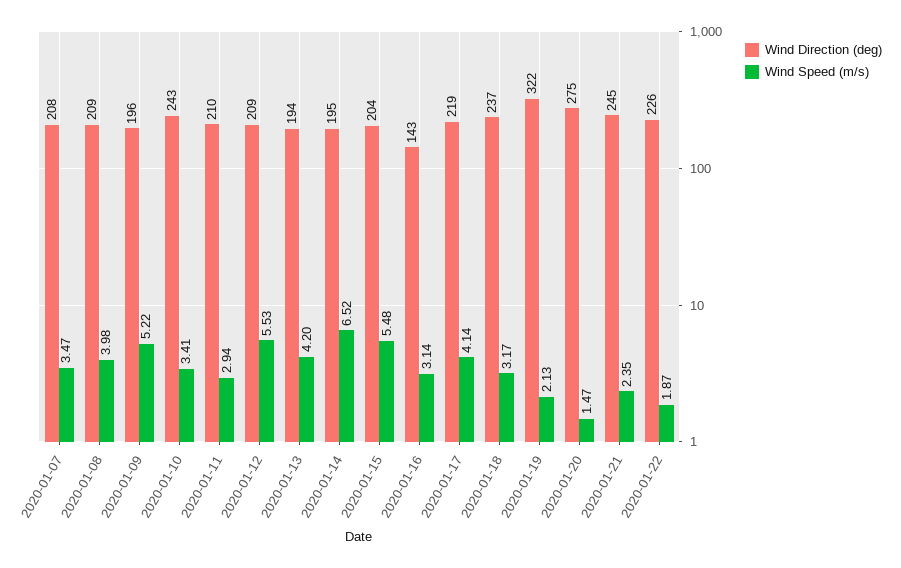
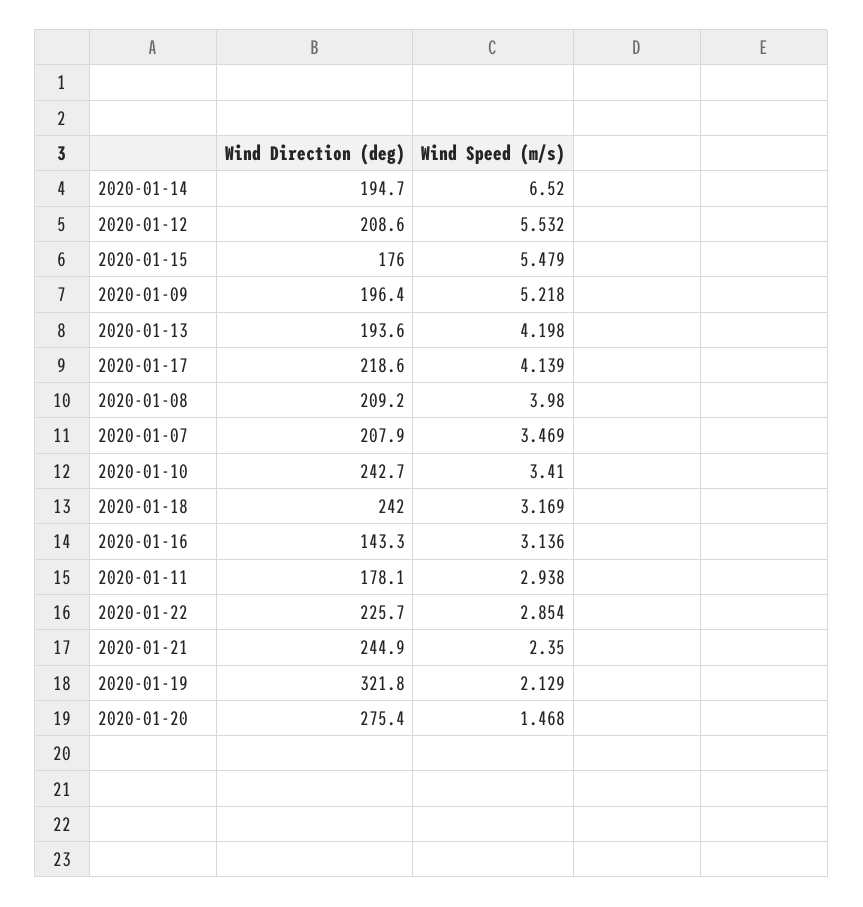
  {
    "Wind Direction (deg)": {
      "2020-01-07": 207.9,
      "2020-01-08": 209.2,
      "2020-01-09": 196.4,
      "2020-01-10": 242.7,
-     "2020-01-11": 210,
+     "2020-01-11": 178.1,
      "2020-01-12": 208.6,
      "2020-01-13": 193.6,
      "2020-01-14": 194.7,
-     "2020-01-15": 204,
+     "2020-01-15": 176,
      "2020-01-16": 143.3,
      "2020-01-17": 218.6,
-     "2020-01-18": 237,
+     "2020-01-18": 242,
      "2020-01-19": 321.8,
      "2020-01-20": 275.4,
      "2020-01-21": 244.9,
      "2020-01-22": 225.7
    },
    "Wind Speed (m/s)": {
      "2020-01-07": 3.469,
      "2020-01-08": 3.98,
      "2020-01-09": 5.218,
      "2020-01-10": 3.41,
      "2020-01-11": 2.938,
      "2020-01-12": 5.532,
      "2020-01-13": 4.198,
      "2020-01-14": 6.52,
      "2020-01-15": 5.479,
      "2020-01-16": 3.136,
      "2020-01-17": 4.139,
      "2020-01-18": 3.169,
      "2020-01-19": 2.129,
      "2020-01-20": 1.468,
      "2020-01-21": 2.35,
-     "2020-01-22": 1.87
+     "2020-01-22": 2.854
    }
  }

